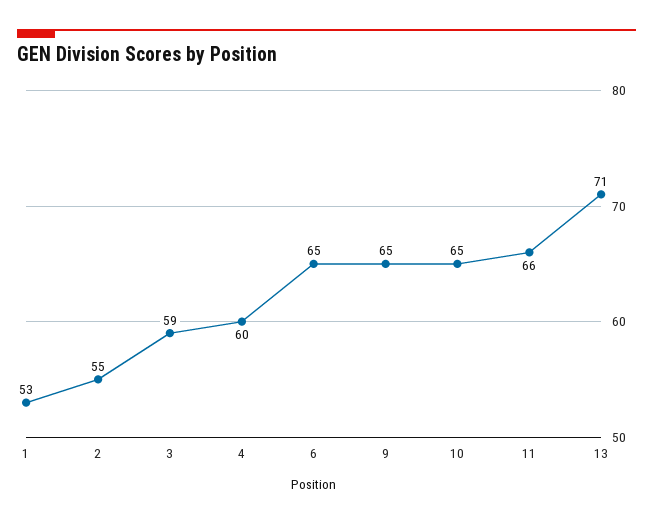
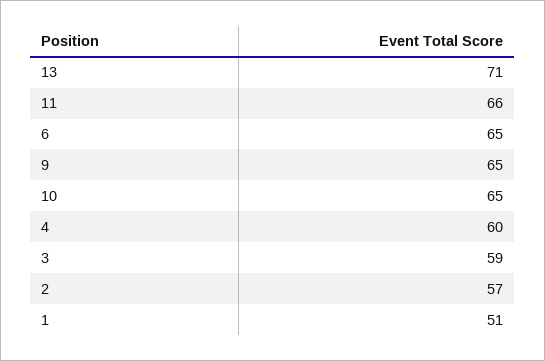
  {
-   "1": 53,
+   "1": 51,
-   "2": 55,
+   "2": 57,
    "3": 59,
    "4": 60,
    "6": 65,
    "9": 65,
    "10": 65,
    "11": 66,
    "13": 71
  }

